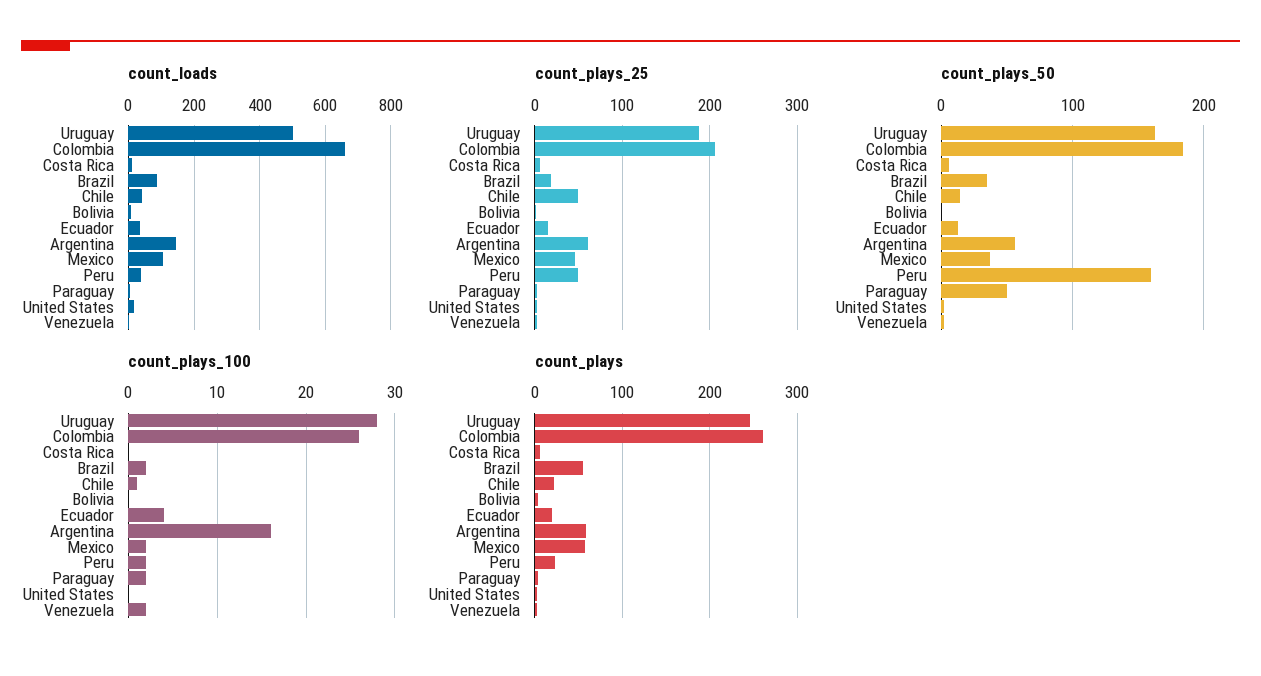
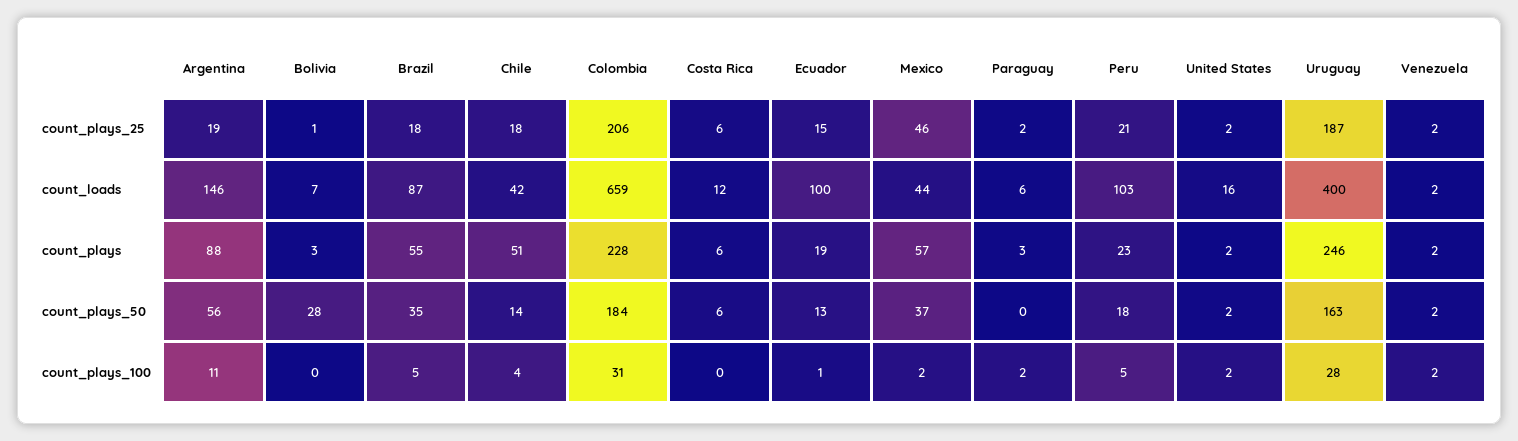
  {
    "count_loads": {
-     "Uruguay": 500,
+     "Uruguay": 400,
      "Colombia": 659,
      "Costa Rica": 12,
      "Brazil": 87,
      "Chile": 42,
      "Bolivia": 7,
-     "Ecuador": 40,
+     "Ecuador": 100,
      "Argentina": 146,
-     "Mexico": 100,
+     "Mexico": 44,
-     "Peru": 40,
+     "Peru": 103,
      "Paraguay": 6,
      "United States": 16,
      "Venezuela": 2
    },
    "count_plays_25": {
      "Uruguay": 187,
      "Colombia": 206,
      "Costa Rica": 6,
      "Brazil": 18,
-     "Chile": 50,
+     "Chile": 18,
      "Bolivia": 1,
      "Ecuador": 15,
-     "Argentina": 60,
+     "Argentina": 19,
      "Mexico": 46,
-     "Peru": 50,
+     "Peru": 21,
      "Paraguay": 2,
      "United States": 2,
      "Venezuela": 2
    },
    "count_plays_50": {
      "Uruguay": 163,
      "Colombia": 184,
      "Costa Rica": 6,
      "Brazil": 35,
      "Chile": 14,
-     "Bolivia": 0,
+     "Bolivia": 28,
      "Ecuador": 13,
      "Argentina": 56,
      "Mexico": 37,
-     "Peru": 160,
+     "Peru": 18,
-     "Paraguay": 50,
+     "Paraguay": 0,
      "United States": 2,
      "Venezuela": 2
    },
    "count_plays_100": {
      "Uruguay": 28,
-     "Colombia": 26,
+     "Colombia": 31,
      "Costa Rica": 0,
-     "Brazil": 2,
+     "Brazil": 5,
-     "Chile": 1,
+     "Chile": 4,
      "Bolivia": 0,
-     "Ecuador": 4,
+     "Ecuador": 1,
-     "Argentina": 16,
+     "Argentina": 11,
      "Mexico": 2,
-     "Peru": 2,
+     "Peru": 5,
      "Paraguay": 2,
-     "United States": 0,
+     "United States": 2,
      "Venezuela": 2
    },
    "count_plays": {
      "Uruguay": 246,
-     "Colombia": 260,
+     "Colombia": 228,
      "Costa Rica": 6,
      "Brazil": 55,
-     "Chile": 20,
+     "Chile": 51,
      "Bolivia": 3,
      "Ecuador": 19,
-     "Argentina": 60,
+     "Argentina": 88,
      "Mexico": 57,
      "Peru": 23,
      "Paraguay": 3,
      "United States": 2,
      "Venezuela": 2
    }
  }

